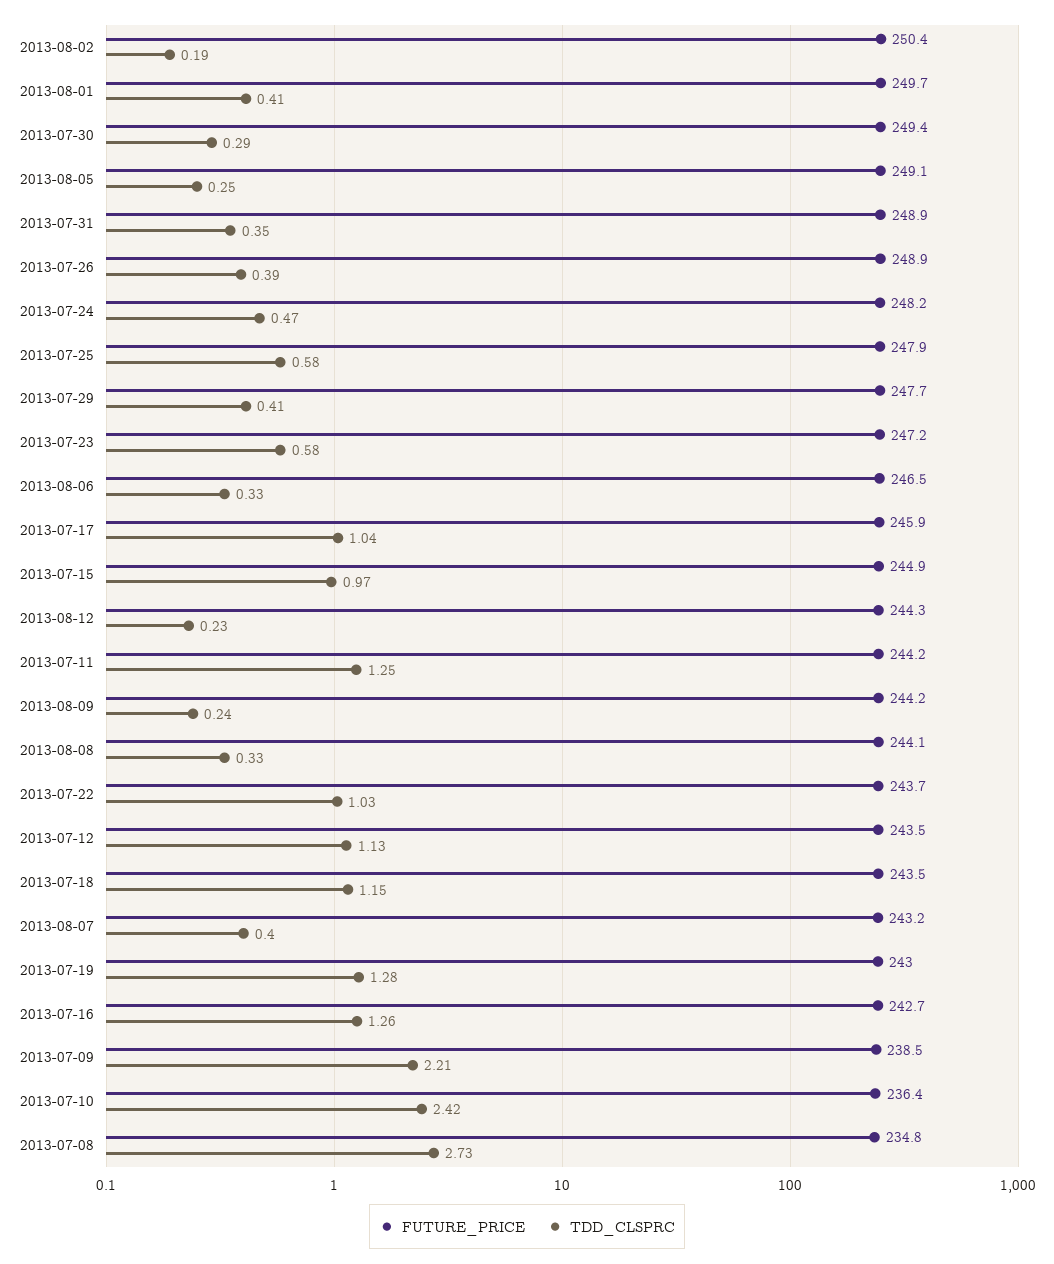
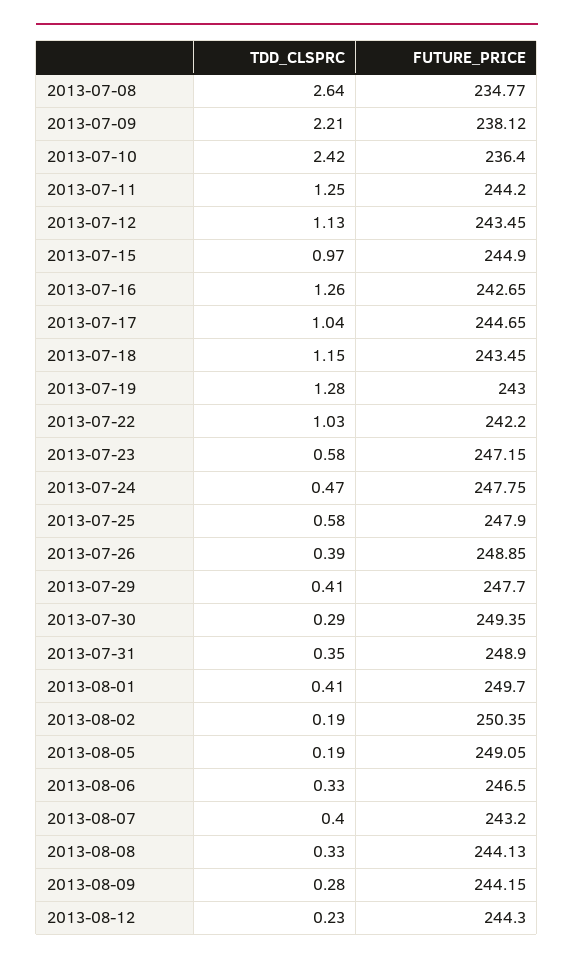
  {
    "FUTURE_PRICE": {
      "2013-08-02": 250.35,
      "2013-08-01": 249.7,
      "2013-07-30": 249.35,
      "2013-08-05": 249.05,
      "2013-07-31": 248.9,
      "2013-07-26": 248.85,
-     "2013-07-24": 248.2,
+     "2013-07-24": 247.75,
      "2013-07-25": 247.9,
      "2013-07-29": 247.7,
      "2013-07-23": 247.15,
      "2013-08-06": 246.5,
-     "2013-07-17": 245.9,
+     "2013-07-17": 244.65,
      "2013-07-15": 244.9,
      "2013-08-12": 244.3,
      "2013-07-11": 244.2,
      "2013-08-09": 244.15,
      "2013-08-08": 244.13,
-     "2013-07-22": 243.7,
+     "2013-07-22": 242.2,
      "2013-07-12": 243.45,
      "2013-07-18": 243.45,
      "2013-08-07": 243.2,
      "2013-07-19": 243,
      "2013-07-16": 242.65,
-     "2013-07-09": 238.5,
+     "2013-07-09": 238.12,
      "2013-07-10": 236.4,
      "2013-07-08": 234.77
    },
    "TDD_CLSPRC": {
      "2013-08-02": 0.19,
      "2013-08-01": 0.41,
      "2013-07-30": 0.29,
-     "2013-08-05": 0.25,
+     "2013-08-05": 0.19,
      "2013-07-31": 0.35,
      "2013-07-26": 0.39,
      "2013-07-24": 0.47,
      "2013-07-25": 0.58,
      "2013-07-29": 0.41,
      "2013-07-23": 0.58,
      "2013-08-06": 0.33,
      "2013-07-17": 1.04,
      "2013-07-15": 0.97,
      "2013-08-12": 0.23,
      "2013-07-11": 1.25,
-     "2013-08-09": 0.24,
+     "2013-08-09": 0.28,
      "2013-08-08": 0.33,
      "2013-07-22": 1.03,
      "2013-07-12": 1.13,
      "2013-07-18": 1.15,
      "2013-08-07": 0.4,
      "2013-07-19": 1.28,
      "2013-07-16": 1.26,
      "2013-07-09": 2.21,
      "2013-07-10": 2.42,
-     "2013-07-08": 2.73
+     "2013-07-08": 2.64
    }
  }

